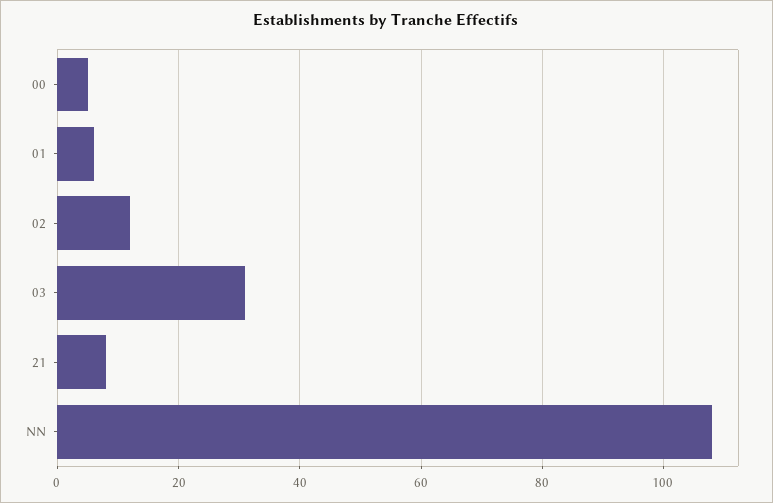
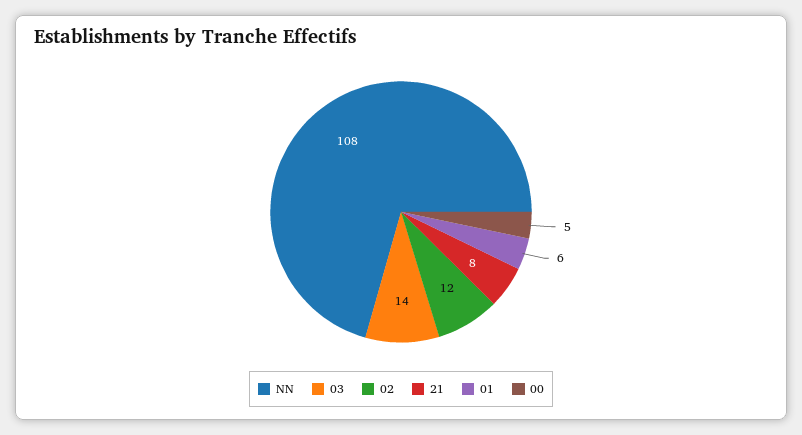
  {
    "00": 5,
    "01": 6,
    "02": 12,
-   "03": 30,
+   "03": 14,
    "21": 8,
    "NN": 108
  }

